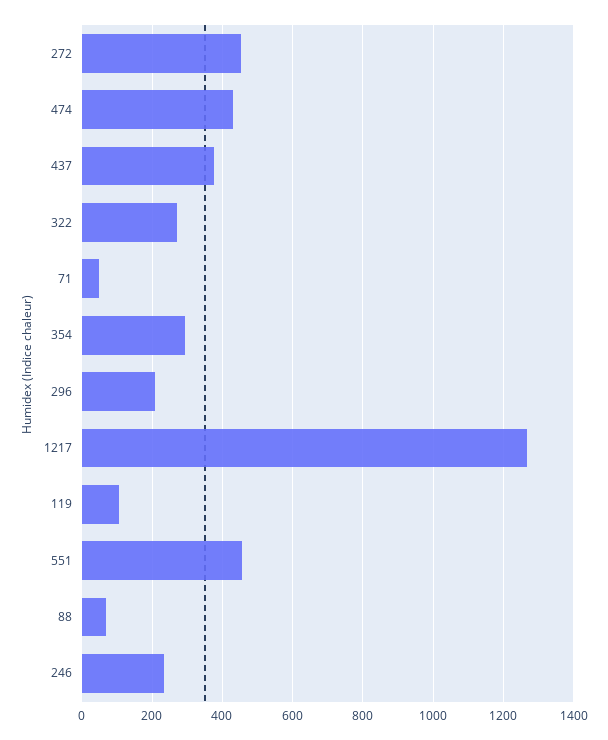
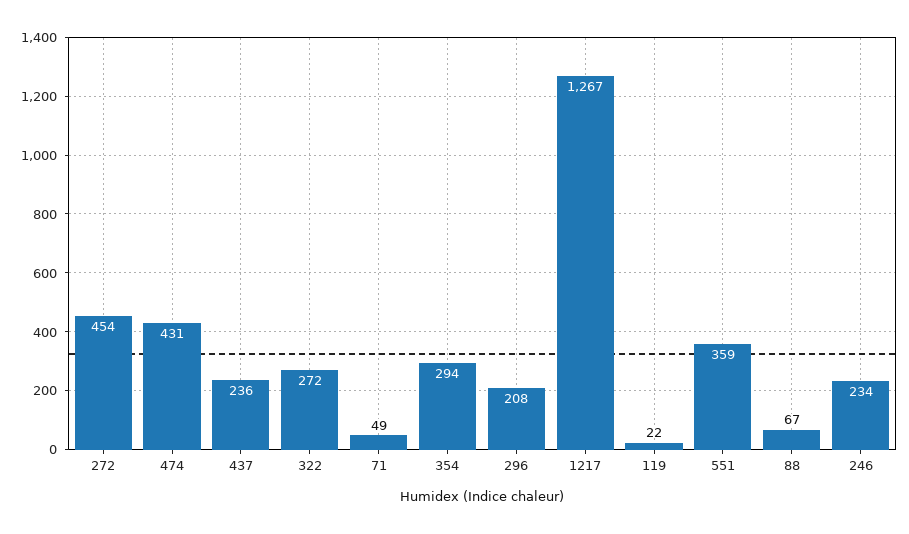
  {
    "272": 454,
    "474": 431,
-   "437": 380,
+   "437": 236,
    "322": 272,
    "71": 49,
    "354": 294,
    "296": 208,
    "1217": 1267,
-   "119": 100,
+   "119": 22,
-   "551": 460,
+   "551": 359,
    "88": 67,
    "246": 234
  }

